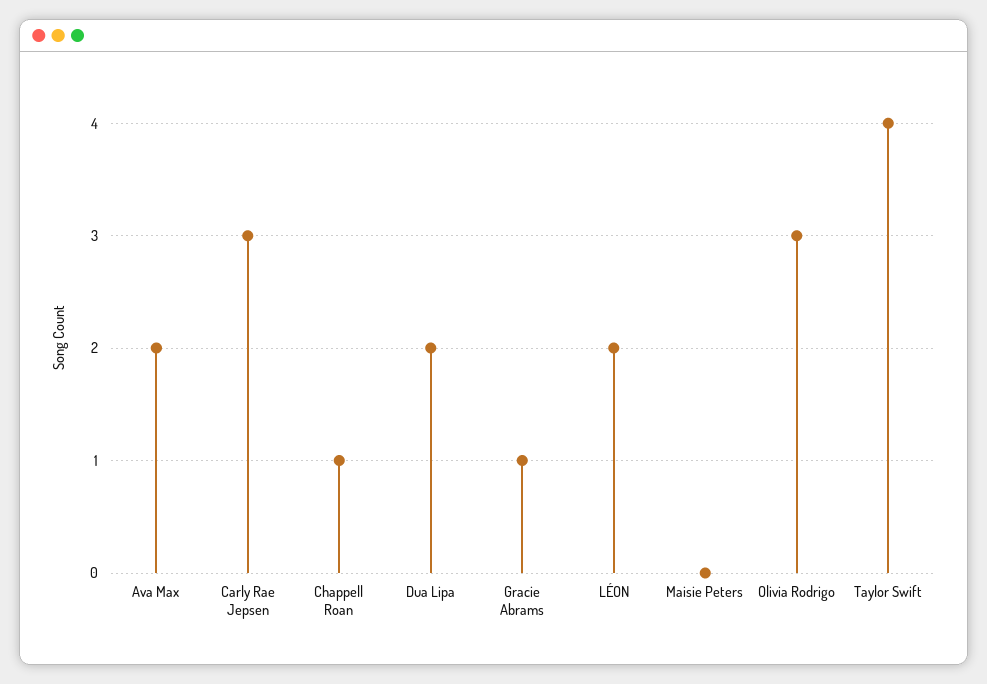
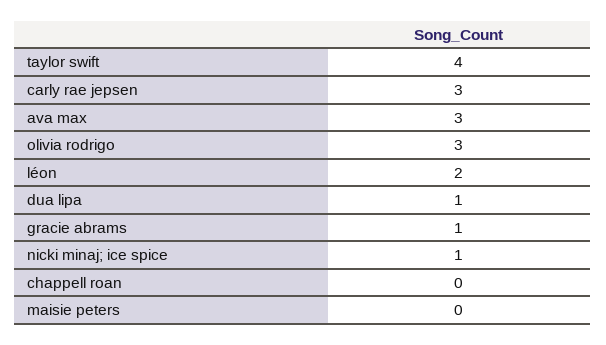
  {
-   "Ava Max": 2,
+   "Ava Max": 3,
    "Carly Rae Jepsen": 3,
-   "Chappell Roan": 1,
+   "Chappell Roan": 0,
-   "Dua Lipa": 2,
+   "Dua Lipa": 1,
    "Gracie Abrams": 1,
    "LÉON": 2,
    "Maisie Peters": 0,
    "Olivia Rodrigo": 3,
-   "Taylor Swift": 4
+   "Taylor Swift": 4,
+   "nicki minaj; ice spice": 1
  }

